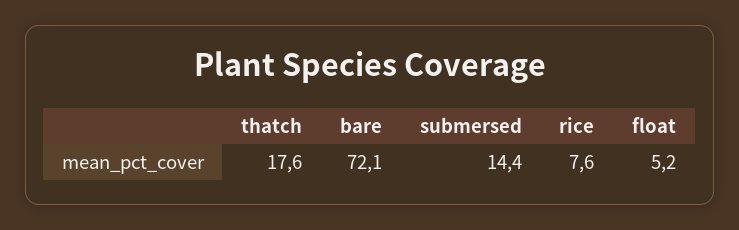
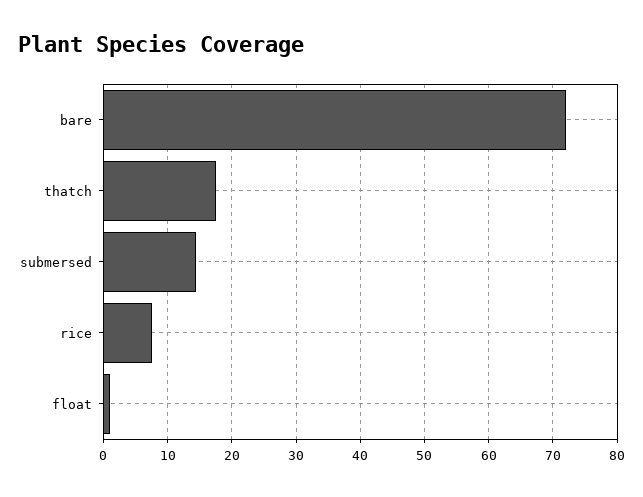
  {
    "thatch": 17.6,
    "bare": 72.1,
    "submersed": 14.4,
    "rice": 7.6,
-   "float": 5.2
+   "float": 1
  }

